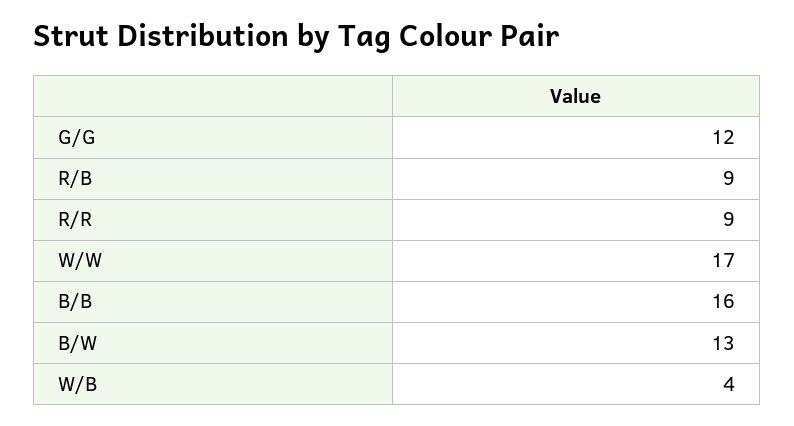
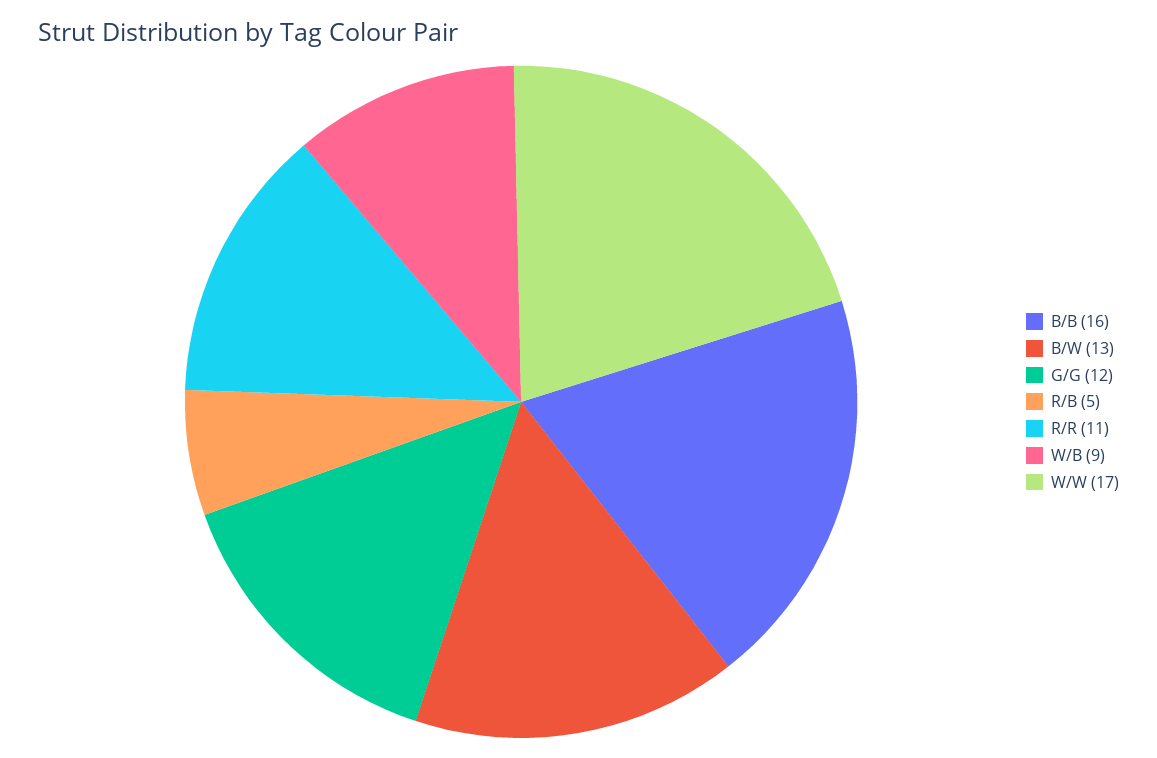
  {
    "G/G": 12,
-   "R/B": 9,
+   "R/B": 5,
-   "R/R": 9,
+   "R/R": 11,
    "W/W": 17,
    "B/B": 16,
    "B/W": 13,
-   "W/B": 4
+   "W/B": 9
  }

